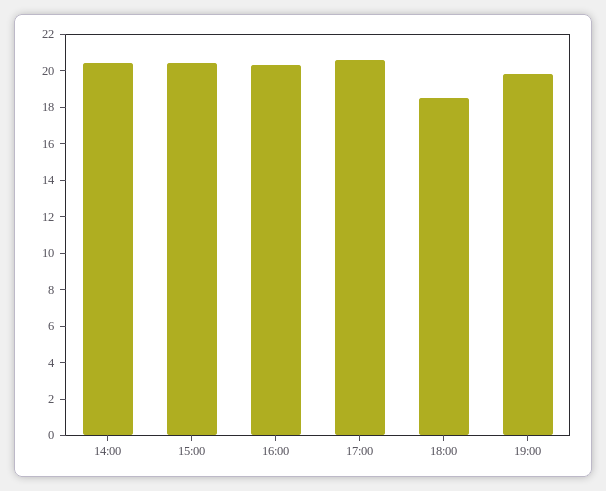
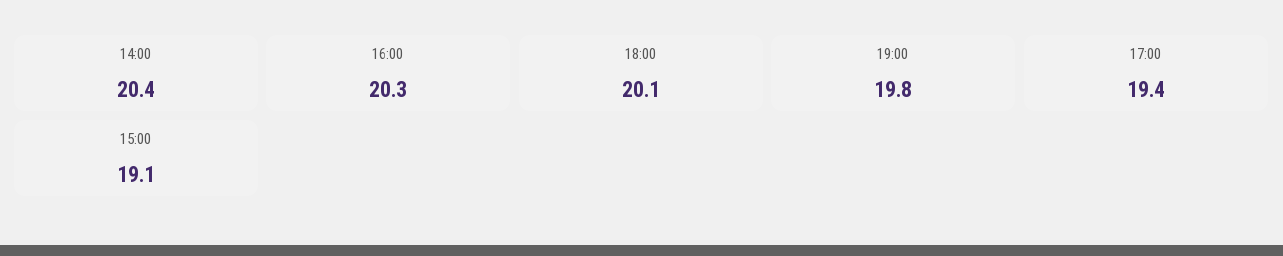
  {
    "14:00": 20.4,
-   "15:00": 20.5,
+   "15:00": 19.1,
    "16:00": 20.3,
-   "17:00": 20.5,
+   "17:00": 19.4,
-   "18:00": 18.5,
+   "18:00": 20.1,
    "19:00": 19.8
  }

